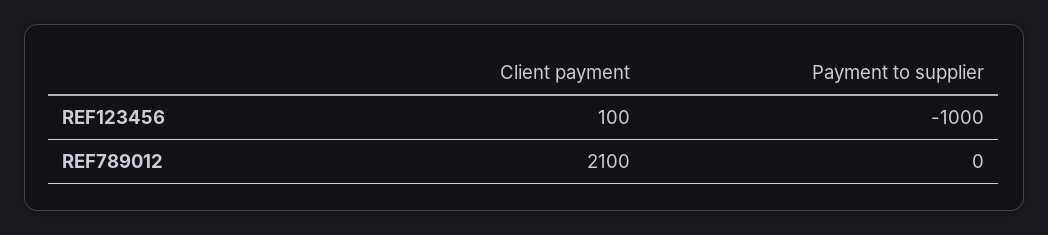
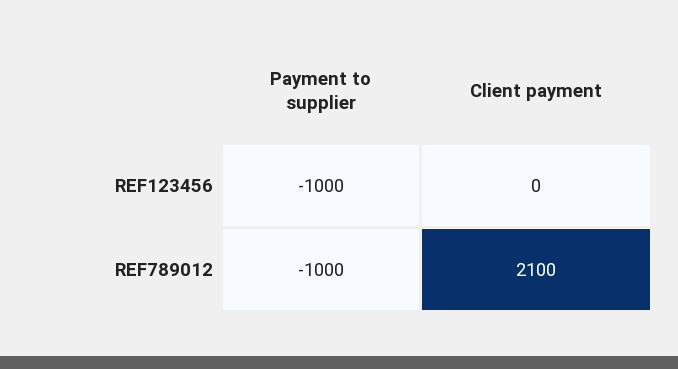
  {
    "Client payment": {
-     "REF123456": 100,
+     "REF123456": 0,
      "REF789012": 2100
    },
    "Payment to supplier": {
      "REF123456": -1000,
-     "REF789012": 0
+     "REF789012": -1000
    }
  }

